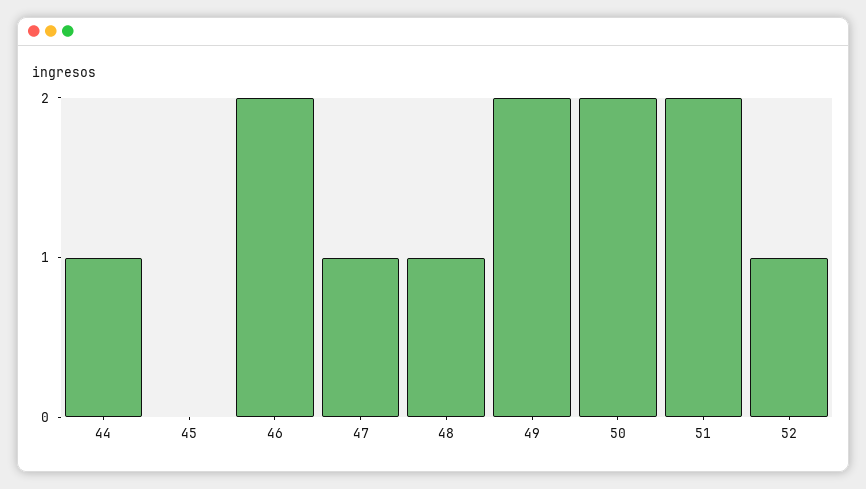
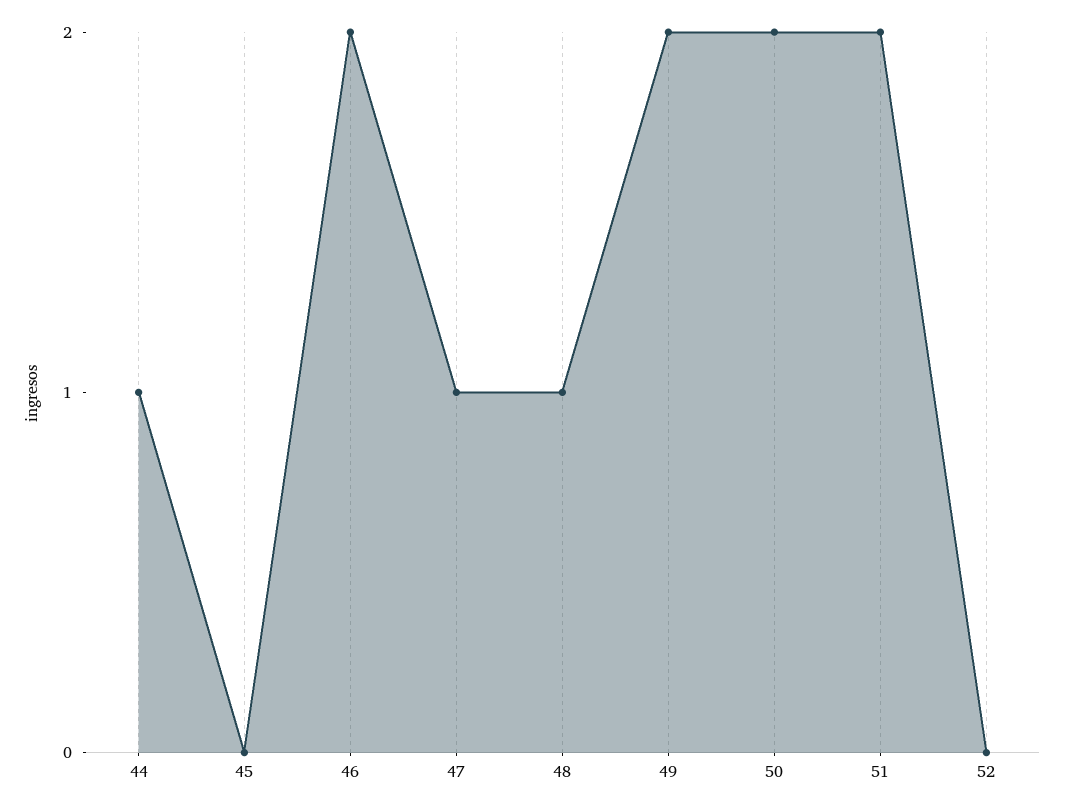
  {
    "44": 1,
    "45": 0,
    "46": 2,
    "47": 1,
    "48": 1,
    "49": 2,
    "50": 2,
    "51": 2,
-   "52": 1
+   "52": 0
  }

